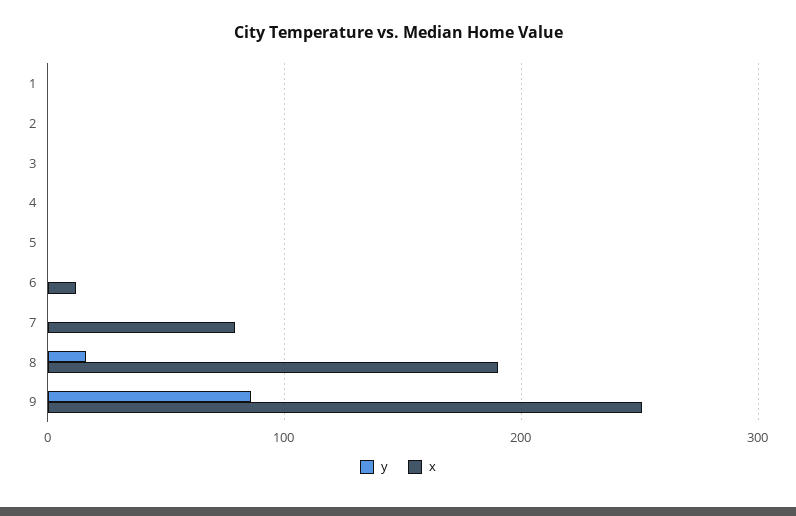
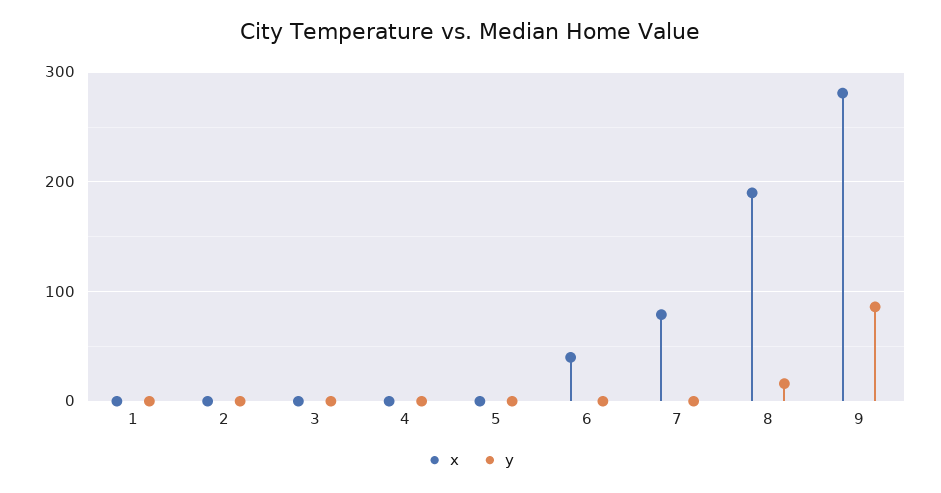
  {
    "y": {
      "1": 0,
      "2": 0,
      "3": 0,
      "4": 0,
      "5": 0,
      "6": 0,
      "7": 0,
      "8": 20,
      "9": 90
    },
    "x": {
      "1": 0,
      "2": 0,
      "3": 0,
      "4": 0,
      "5": 0,
-     "6": 10,
+     "6": 40,
      "7": 80,
      "8": 190,
-     "9": 250
+     "9": 280
    }
  }

